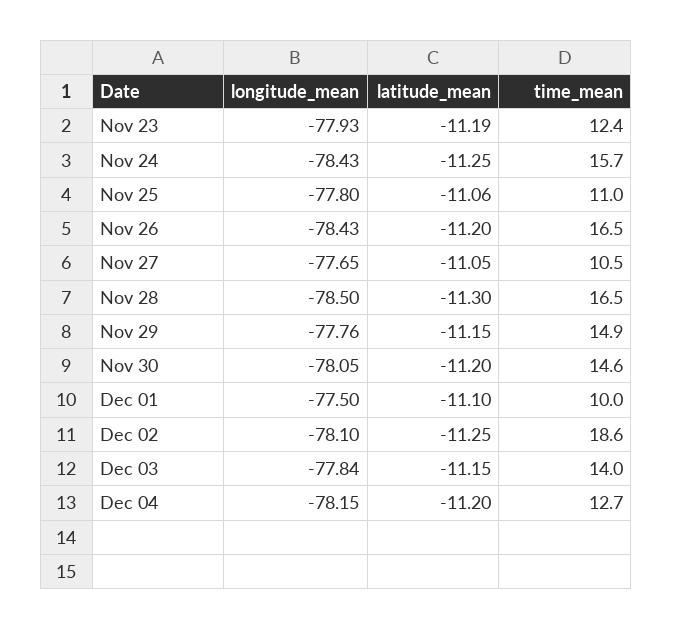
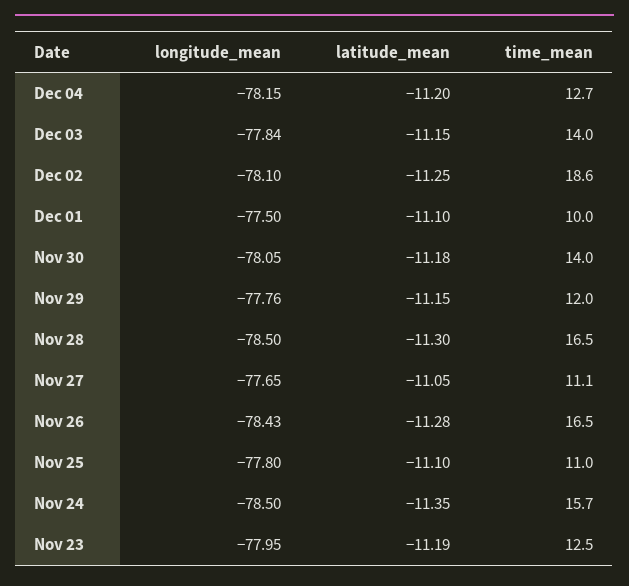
  {
    "longitude_mean": {
-     "Nov 23": -77.93,
+     "Nov 23": -77.95,
-     "Nov 24": -78.43,
+     "Nov 24": -78.5,
      "Nov 25": -77.8,
      "Nov 26": -78.43,
      "Nov 27": -77.65,
      "Nov 28": -78.5,
      "Nov 29": -77.76,
      "Nov 30": -78.05,
      "Dec 01": -77.5,
      "Dec 02": -78.1,
      "Dec 03": -77.84,
      "Dec 04": -78.15
    },
    "latitude_mean": {
      "Nov 23": -11.19,
-     "Nov 24": -11.25,
+     "Nov 24": -11.35,
-     "Nov 25": -11.06,
+     "Nov 25": -11.1,
-     "Nov 26": -11.2,
+     "Nov 26": -11.28,
      "Nov 27": -11.05,
      "Nov 28": -11.3,
      "Nov 29": -11.15,
-     "Nov 30": -11.2,
+     "Nov 30": -11.18,
      "Dec 01": -11.1,
      "Dec 02": -11.25,
      "Dec 03": -11.15,
      "Dec 04": -11.2
    },
    "time_mean": {
-     "Nov 23": 12.4,
+     "Nov 23": 12.5,
      "Nov 24": 15.7,
      "Nov 25": 11,
      "Nov 26": 16.5,
-     "Nov 27": 10.5,
+     "Nov 27": 11.1,
      "Nov 28": 16.5,
-     "Nov 29": 14.9,
+     "Nov 29": 12,
-     "Nov 30": 14.6,
+     "Nov 30": 14,
      "Dec 01": 10,
      "Dec 02": 18.6,
      "Dec 03": 14,
      "Dec 04": 12.7
    }
  }

